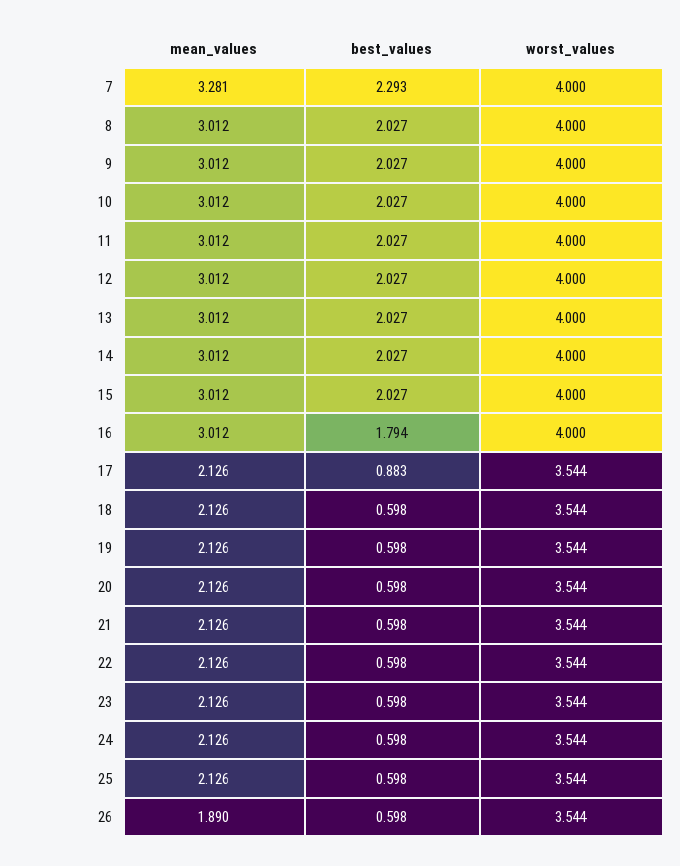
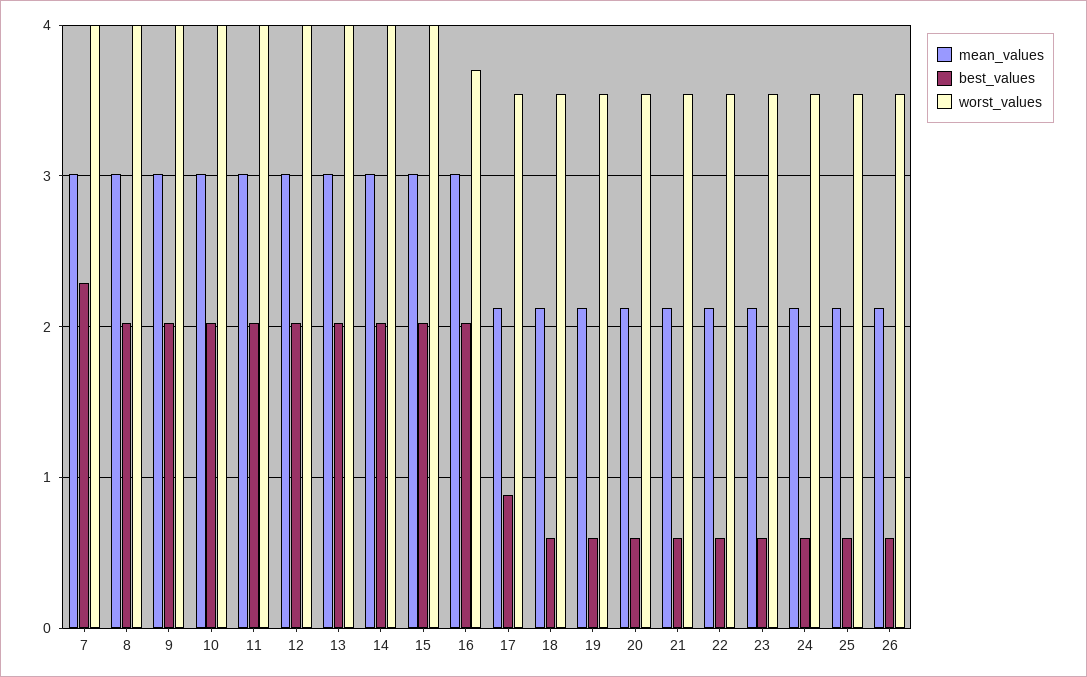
  {
    "mean_values": {
-     "7": 3.281,
+     "7": 3,
      "8": 3.012,
      "9": 3.012,
      "10": 3.012,
      "11": 3.012,
      "12": 3.012,
      "13": 3.012,
      "14": 3.012,
      "15": 3.012,
      "16": 3.012,
      "17": 2.126,
      "18": 2.126,
      "19": 2.126,
      "20": 2.126,
      "21": 2.126,
      "22": 2.126,
      "23": 2.126,
      "24": 2.126,
      "25": 2.126,
-     "26": 1.89
+     "26": 2.1
    },
    "best_values": {
      "7": 2.293,
      "8": 2.027,
      "9": 2.027,
      "10": 2.027,
      "11": 2.027,
      "12": 2.027,
      "13": 2.027,
      "14": 2.027,
      "15": 2.027,
-     "16": 1.794,
+     "16": 2,
      "17": 0.883,
      "18": 0.598,
      "19": 0.598,
      "20": 0.598,
      "21": 0.598,
      "22": 0.598,
      "23": 0.598,
      "24": 0.598,
      "25": 0.598,
      "26": 0.598
    },
    "worst_values": {
      "7": 4,
      "8": 4,
      "9": 4,
      "10": 4,
      "11": 4,
      "12": 4,
      "13": 4,
      "14": 4,
      "15": 4,
-     "16": 4,
+     "16": 3.7,
      "17": 3.544,
      "18": 3.544,
      "19": 3.544,
      "20": 3.544,
      "21": 3.544,
      "22": 3.544,
      "23": 3.544,
      "24": 3.544,
      "25": 3.544,
      "26": 3.544
    }
  }

